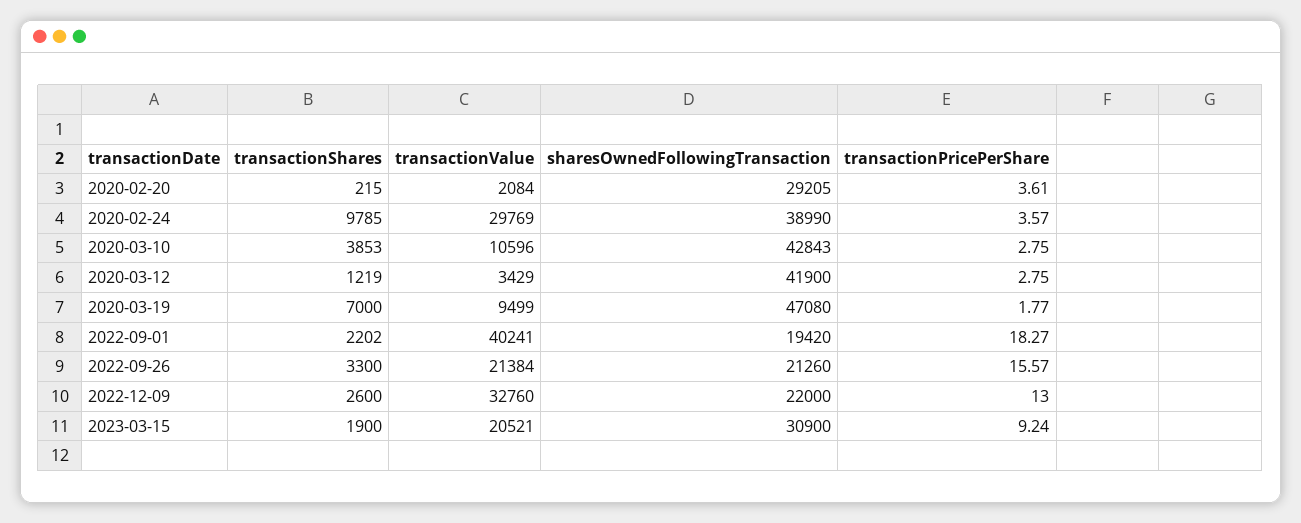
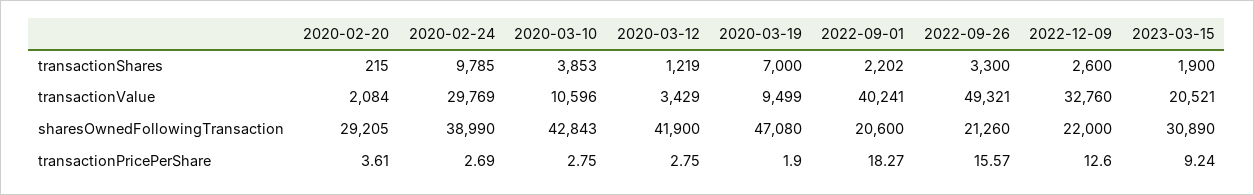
  {
    "transactionShares": {
      "2020-02-20": 215,
      "2020-02-24": 9785,
      "2020-03-10": 3853,
      "2020-03-12": 1219,
      "2020-03-19": 7000,
      "2022-09-01": 2202,
      "2022-09-26": 3300,
      "2022-12-09": 2600,
      "2023-03-15": 1900
    },
    "transactionValue": {
      "2020-02-20": 2084,
      "2020-02-24": 29769,
      "2020-03-10": 10596,
      "2020-03-12": 3429,
      "2020-03-19": 9499,
      "2022-09-01": 40241,
-     "2022-09-26": 21384,
+     "2022-09-26": 49321,
      "2022-12-09": 32760,
      "2023-03-15": 20521
    },
    "sharesOwnedFollowingTransaction": {
      "2020-02-20": 29205,
      "2020-02-24": 38990,
      "2020-03-10": 42843,
      "2020-03-12": 41900,
      "2020-03-19": 47080,
-     "2022-09-01": 19420,
+     "2022-09-01": 20600,
      "2022-09-26": 21260,
      "2022-12-09": 22000,
-     "2023-03-15": 30900
+     "2023-03-15": 30890
    },
    "transactionPricePerShare": {
      "2020-02-20": 3.61,
-     "2020-02-24": 3.57,
+     "2020-02-24": 2.69,
      "2020-03-10": 2.75,
      "2020-03-12": 2.75,
-     "2020-03-19": 1.77,
+     "2020-03-19": 1.9,
      "2022-09-01": 18.27,
      "2022-09-26": 15.57,
-     "2022-12-09": 13,
+     "2022-12-09": 12.6,
      "2023-03-15": 9.24
    }
  }

